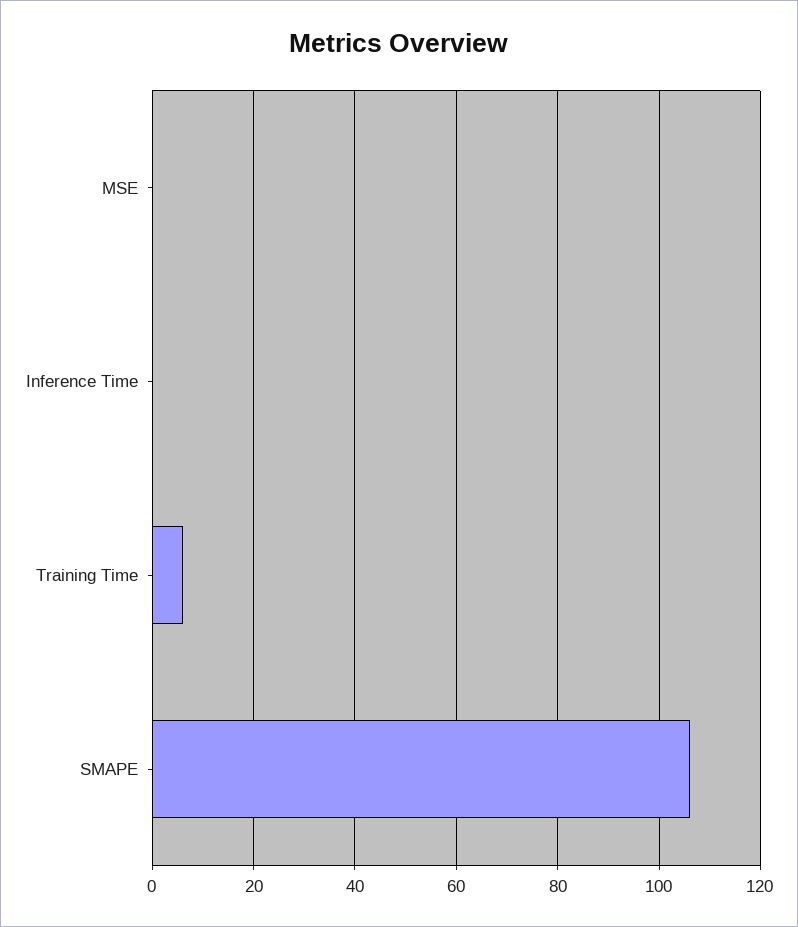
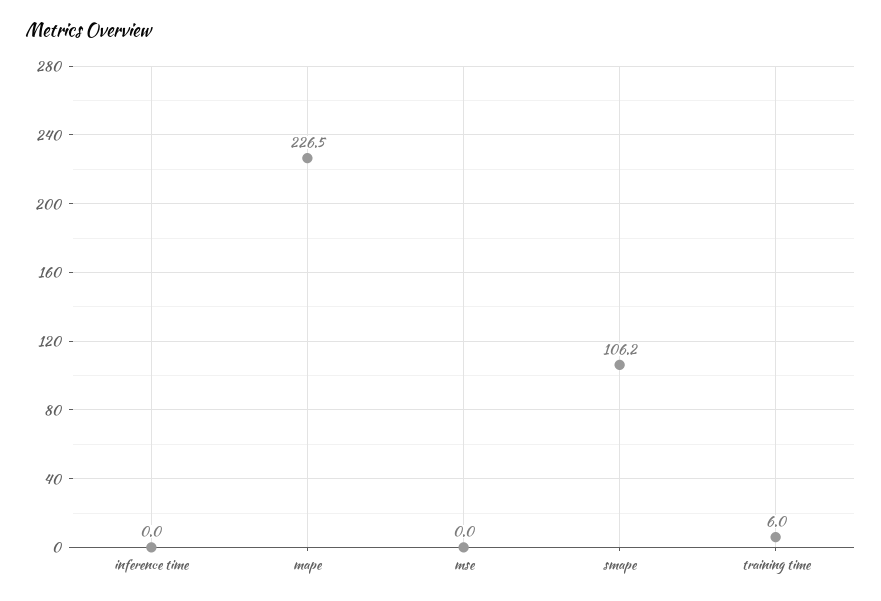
  {
    "MSE": 0,
    "Inference Time": 0,
    "Training Time": 6,
-   "SMAPE": 106.2
+   "SMAPE": 106.2,
+   "mape": 226.5
  }

